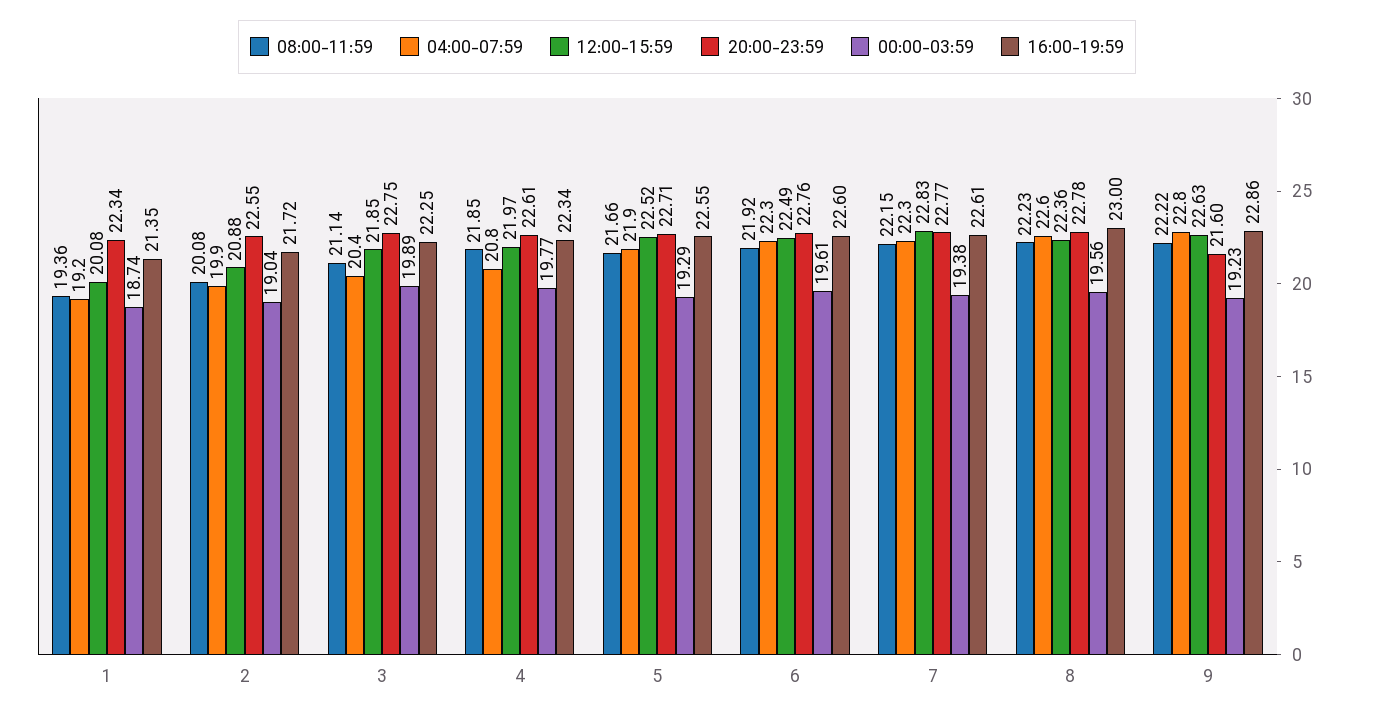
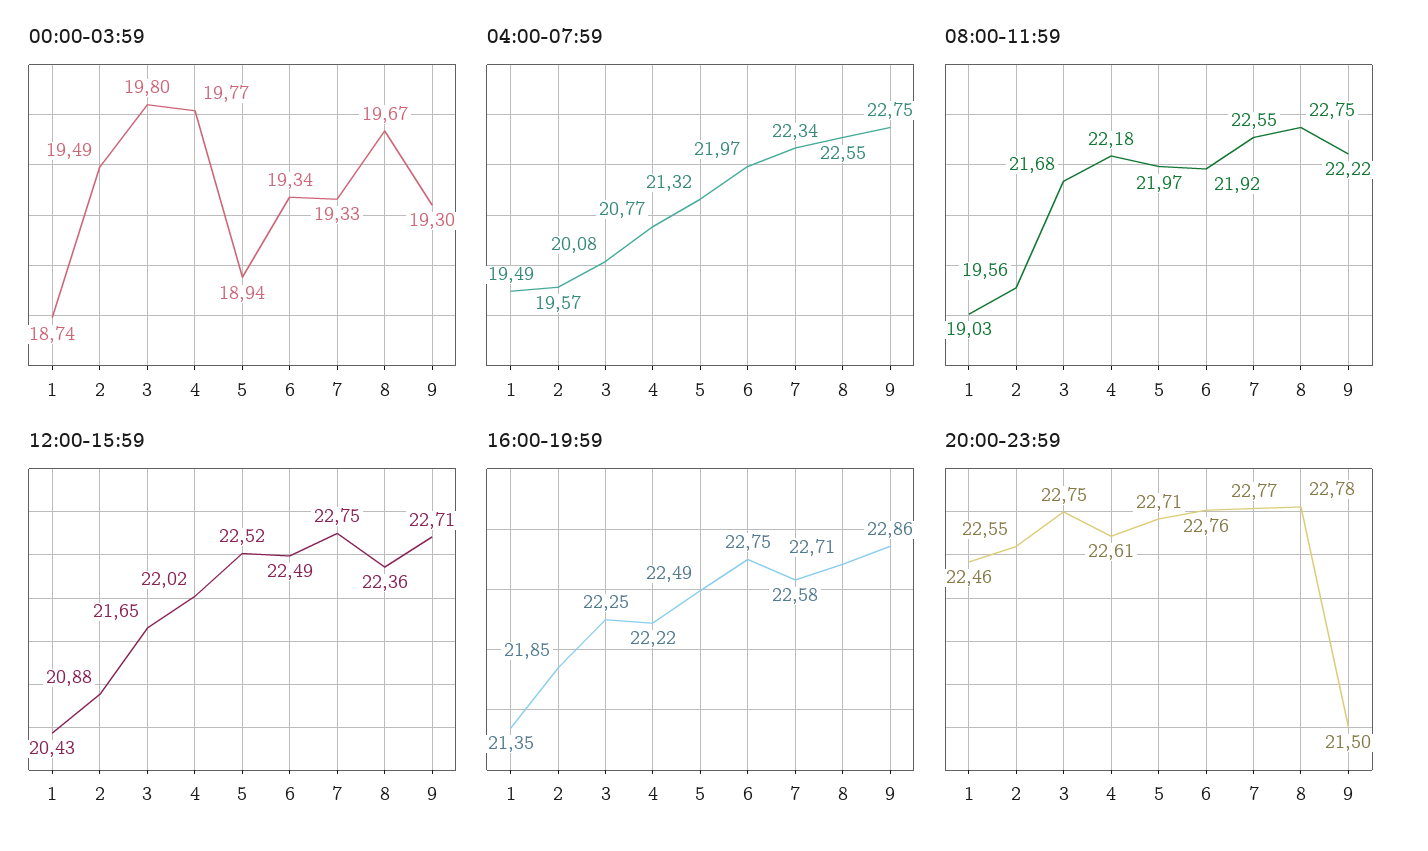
  {
    "08:00-11:59": {
-     "1": 19.36,
+     "1": 19.03,
-     "2": 20.08,
+     "2": 19.56,
-     "3": 21.14,
+     "3": 21.68,
-     "4": 21.85,
+     "4": 22.18,
-     "5": 21.66,
+     "5": 21.97,
      "6": 21.92,
-     "7": 22.15,
+     "7": 22.55,
-     "8": 22.23,
+     "8": 22.75,
      "9": 22.22
    },
    "04:00-07:59": {
-     "1": 19.2,
+     "1": 19.49,
-     "2": 19.9,
+     "2": 19.57,
-     "3": 20.4,
+     "3": 20.08,
      "4": 20.77,
-     "5": 21.9,
+     "5": 21.32,
-     "6": 22.3,
+     "6": 21.97,
      "7": 22.34,
      "8": 22.55,
      "9": 22.75
    },
    "12:00-15:59": {
-     "1": 20.08,
+     "1": 20.43,
      "2": 20.88,
-     "3": 21.85,
+     "3": 21.65,
-     "4": 21.97,
+     "4": 22.02,
      "5": 22.52,
      "6": 22.49,
-     "7": 22.83,
+     "7": 22.75,
      "8": 22.36,
-     "9": 22.63
+     "9": 22.71
    },
    "20:00-23:59": {
-     "1": 22.34,
+     "1": 22.46,
      "2": 22.55,
      "3": 22.75,
      "4": 22.61,
      "5": 22.71,
      "6": 22.76,
      "7": 22.77,
      "8": 22.78,
-     "9": 21.6
+     "9": 21.5
    },
    "00:00-03:59": {
      "1": 18.74,
-     "2": 19.04,
+     "2": 19.49,
-     "3": 19.89,
+     "3": 19.8,
      "4": 19.77,
-     "5": 19.29,
+     "5": 18.94,
-     "6": 19.61,
+     "6": 19.34,
-     "7": 19.38,
+     "7": 19.33,
-     "8": 19.56,
+     "8": 19.67,
-     "9": 19.23
+     "9": 19.3
    },
    "16:00-19:59": {
      "1": 21.35,
-     "2": 21.72,
+     "2": 21.85,
      "3": 22.25,
-     "4": 22.34,
+     "4": 22.22,
-     "5": 22.55,
+     "5": 22.49,
-     "6": 22.6,
+     "6": 22.75,
-     "7": 22.61,
+     "7": 22.58,
-     "8": 23,
+     "8": 22.71,
      "9": 22.86
    }
  }

